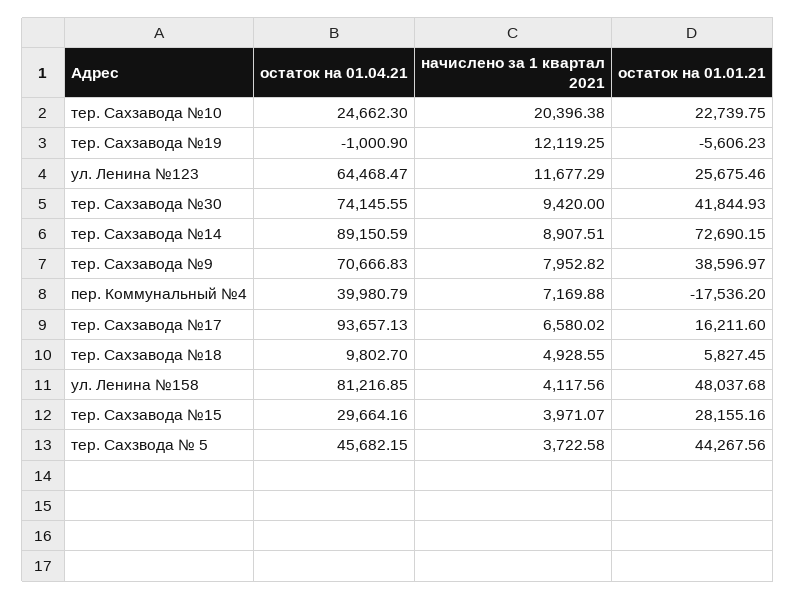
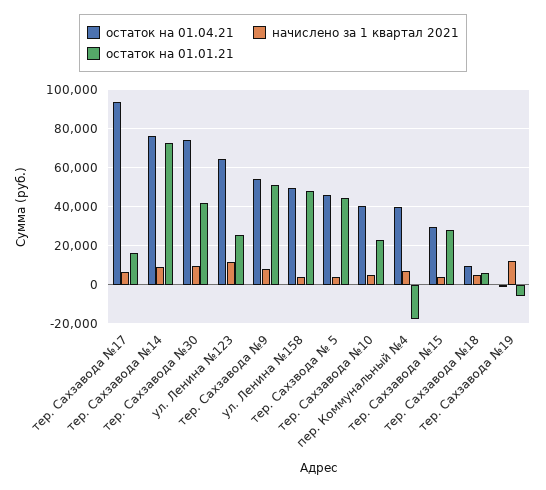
  {
    "остаток на 01.04.21": {
-     "тер. Сахзавода №10": 24662.3,
+     "тер. Сахзавода №10": 40000,
      "тер. Сахзавода №19": -1000.9,
      "ул. Ленина №123": 64468.47,
      "тер. Сахзавода №30": 74145.55,
-     "тер. Сахзавода №14": 89150.59,
+     "тер. Сахзавода №14": 75000,
-     "тер. Сахзавода №9": 70666.83,
+     "тер. Сахзавода №9": 55000,
      "пер. Коммунальный №4": 39980.79,
      "тер. Сахзавода №17": 93657.13,
      "тер. Сахзавода №18": 9802.7,
-     "ул. Ленина №158": 81216.85,
+     "ул. Ленина №158": 50000,
      "тер. Сахзавода №15": 29664.16,
      "тер. Сахзвода № 5": 45682.15
    },
    "начислено за 1 квартал 2021": {
-     "тер. Сахзавода №10": 20396.38,
+     "тер. Сахзавода №10": 5000,
      "тер. Сахзавода №19": 12119.25,
      "ул. Ленина №123": 11677.29,
      "тер. Сахзавода №30": 9420,
      "тер. Сахзавода №14": 8907.51,
      "тер. Сахзавода №9": 7952.82,
      "пер. Коммунальный №4": 7169.88,
      "тер. Сахзавода №17": 6580.02,
      "тер. Сахзавода №18": 4928.55,
      "ул. Ленина №158": 4117.56,
      "тер. Сахзавода №15": 3971.07,
      "тер. Сахзвода № 5": 3722.58
    },
    "остаток на 01.01.21": {
      "тер. Сахзавода №10": 22739.75,
      "тер. Сахзавода №19": -5606.23,
      "ул. Ленина №123": 25675.46,
      "тер. Сахзавода №30": 41844.93,
      "тер. Сахзавода №14": 72690.15,
-     "тер. Сахзавода №9": 38596.97,
+     "тер. Сахзавода №9": 50000,
      "пер. Коммунальный №4": -17536.2,
      "тер. Сахзавода №17": 16211.6,
      "тер. Сахзавода №18": 5827.45,
      "ул. Ленина №158": 48037.68,
      "тер. Сахзавода №15": 28155.16,
      "тер. Сахзвода № 5": 44267.56
    }
  }

